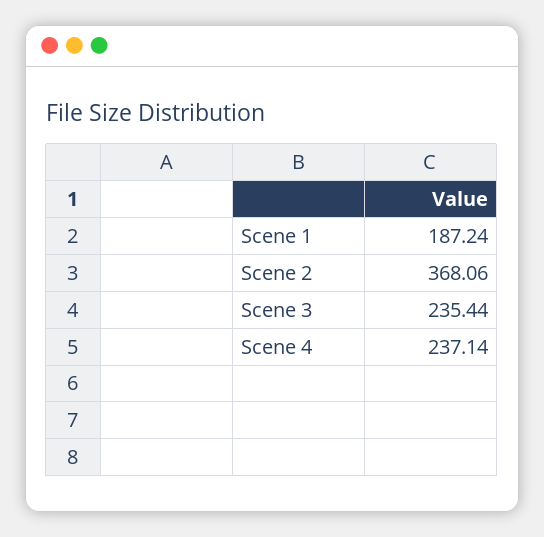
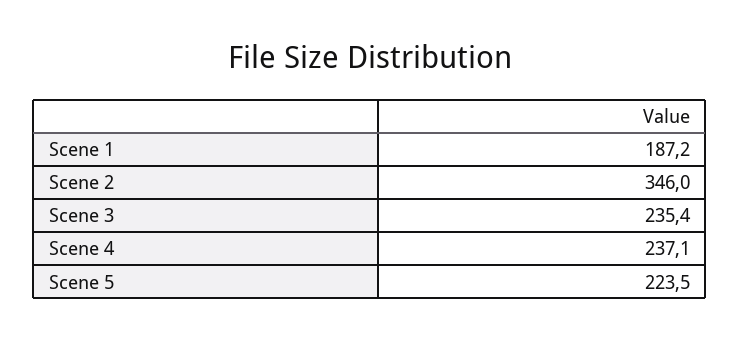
  {
    "Scene 1": 187.24,
-   "Scene 2": 368.06,
+   "Scene 2": 346,
    "Scene 3": 235.44,
-   "Scene 4": 237.14
+   "Scene 4": 237.14,
+   "Scene 5": 223.5
  }

